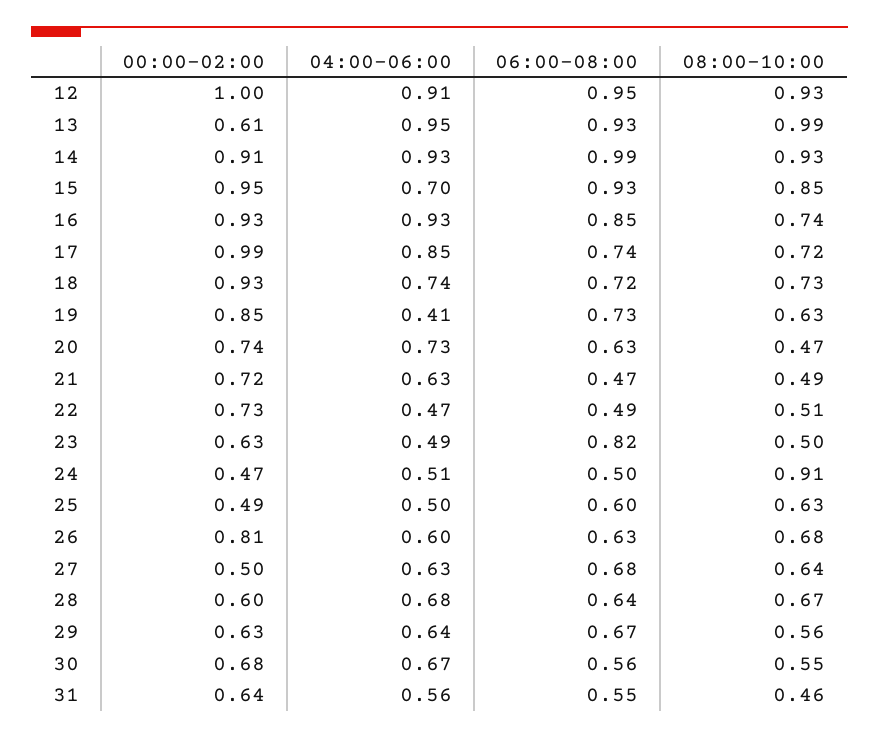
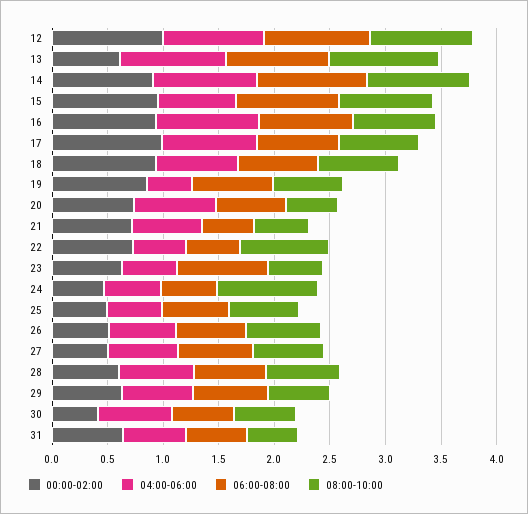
  {
    "00:00-02:00": {
      "12": 1,
      "13": 0.61,
      "14": 0.91,
      "15": 0.95,
      "16": 0.93,
      "17": 0.99,
      "18": 0.93,
      "19": 0.85,
      "20": 0.74,
      "21": 0.72,
      "22": 0.73,
      "23": 0.63,
      "24": 0.47,
      "25": 0.49,
-     "26": 0.81,
+     "26": 0.5,
      "27": 0.5,
      "28": 0.6,
      "29": 0.63,
-     "30": 0.68,
+     "30": 0.4,
      "31": 0.64
    },
    "04:00-06:00": {
      "12": 0.91,
      "13": 0.95,
      "14": 0.93,
      "15": 0.7,
      "16": 0.93,
      "17": 0.85,
      "18": 0.74,
      "19": 0.41,
      "20": 0.73,
      "21": 0.63,
      "22": 0.47,
      "23": 0.49,
      "24": 0.51,
      "25": 0.5,
      "26": 0.6,
      "27": 0.63,
      "28": 0.68,
      "29": 0.64,
      "30": 0.67,
      "31": 0.56
    },
    "06:00-08:00": {
      "12": 0.95,
      "13": 0.93,
      "14": 0.99,
      "15": 0.93,
      "16": 0.85,
      "17": 0.74,
      "18": 0.72,
      "19": 0.73,
      "20": 0.63,
      "21": 0.47,
      "22": 0.49,
      "23": 0.82,
      "24": 0.5,
      "25": 0.6,
      "26": 0.63,
      "27": 0.68,
      "28": 0.64,
      "29": 0.67,
      "30": 0.56,
      "31": 0.55
    },
    "08:00-10:00": {
      "12": 0.93,
      "13": 0.99,
      "14": 0.93,
      "15": 0.85,
      "16": 0.74,
      "17": 0.72,
      "18": 0.73,
      "19": 0.63,
      "20": 0.47,
      "21": 0.49,
-     "22": 0.51,
+     "22": 0.8,
      "23": 0.5,
      "24": 0.91,
      "25": 0.63,
      "26": 0.68,
      "27": 0.64,
      "28": 0.67,
      "29": 0.56,
      "30": 0.55,
      "31": 0.46
    }
  }

